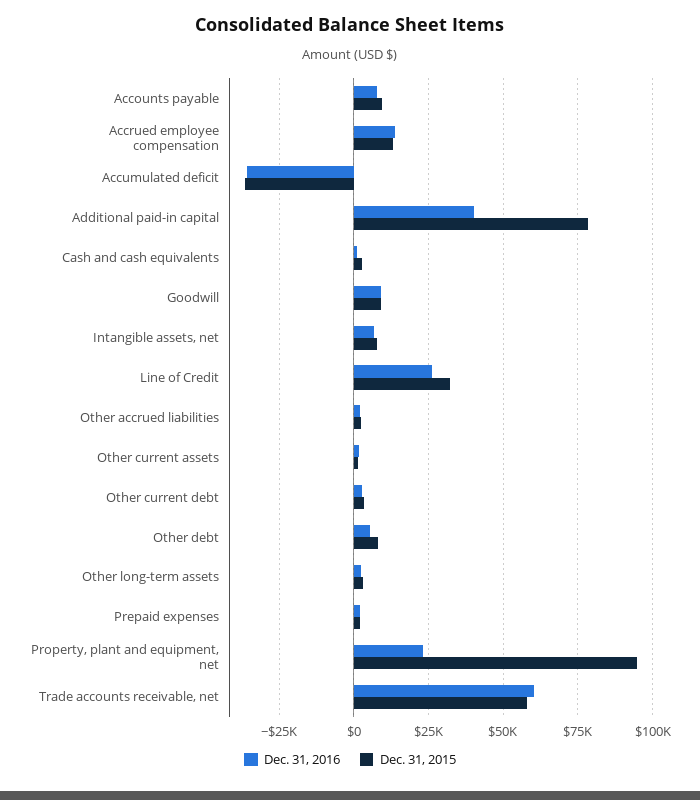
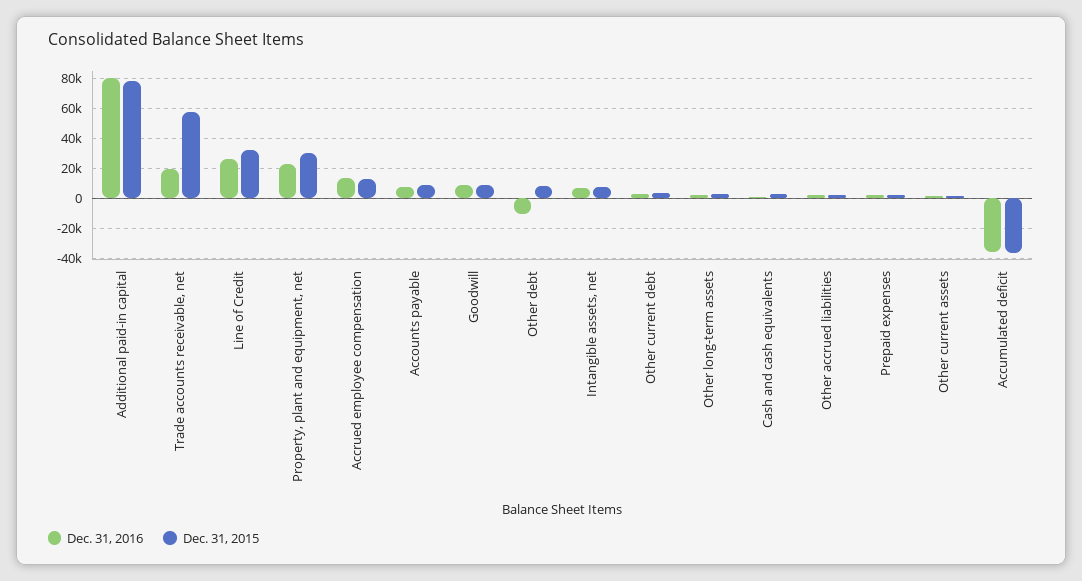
  {
    "Dec. 31, 2016": {
      "Accounts payable": 7500,
      "Accrued employee compensation": 15000,
      "Accumulated deficit": -35000,
-     "Additional paid-in capital": 40000,
+     "Additional paid-in capital": 80000,
      "Cash and cash equivalents": 0,
      "Goodwill": 10000,
      "Intangible assets, net": 7500,
      "Line of Credit": 25000,
      "Other accrued liabilities": 2500,
      "Other current assets": 2500,
      "Other current debt": 2500,
-     "Other debt": 5000,
+     "Other debt": -10000,
      "Other long-term assets": 2500,
      "Prepaid expenses": 2500,
      "Property, plant and equipment, net": 22500,
-     "Trade accounts receivable, net": 60000
+     "Trade accounts receivable, net": 20000
    },
    "Dec. 31, 2015": {
      "Accounts payable": 10000,
      "Accrued employee compensation": 12500,
      "Accumulated deficit": -37500,
      "Additional paid-in capital": 77500,
      "Cash and cash equivalents": 2500,
      "Goodwill": 10000,
      "Intangible assets, net": 7500,
      "Line of Credit": 32500,
      "Other accrued liabilities": 2500,
      "Other current assets": 2500,
      "Other current debt": 2500,
      "Other debt": 7500,
      "Other long-term assets": 2500,
      "Prepaid expenses": 2500,
-     "Property, plant and equipment, net": 95000,
+     "Property, plant and equipment, net": 30000,
      "Trade accounts receivable, net": 57500
    }
  }

